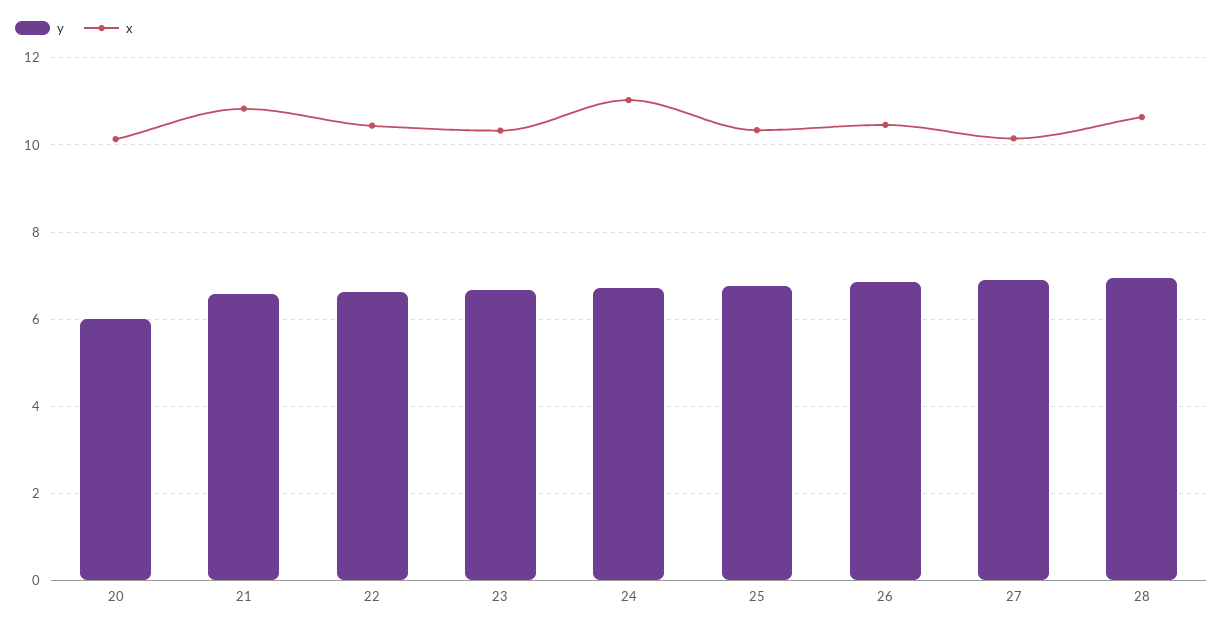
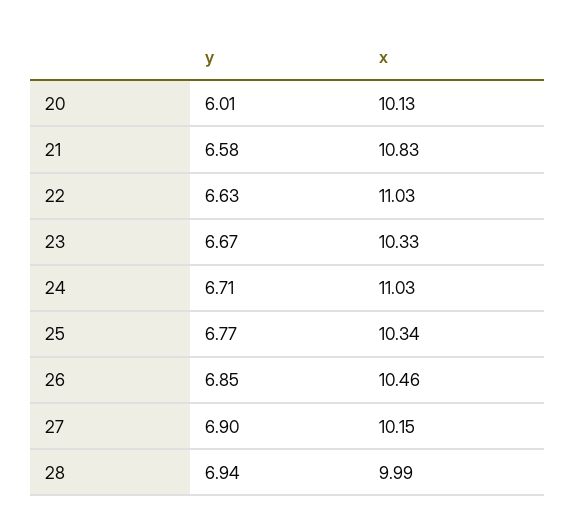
  {
    "y": {
      "20": 6.01,
      "21": 6.58,
      "22": 6.63,
      "23": 6.67,
      "24": 6.71,
      "25": 6.77,
      "26": 6.85,
      "27": 6.9,
      "28": 6.94
    },
    "x": {
      "20": 10.13,
      "21": 10.83,
-     "22": 10.4,
+     "22": 11.03,
      "23": 10.33,
      "24": 11.03,
      "25": 10.34,
      "26": 10.46,
      "27": 10.15,
-     "28": 10.6
+     "28": 9.99
    }
  }

